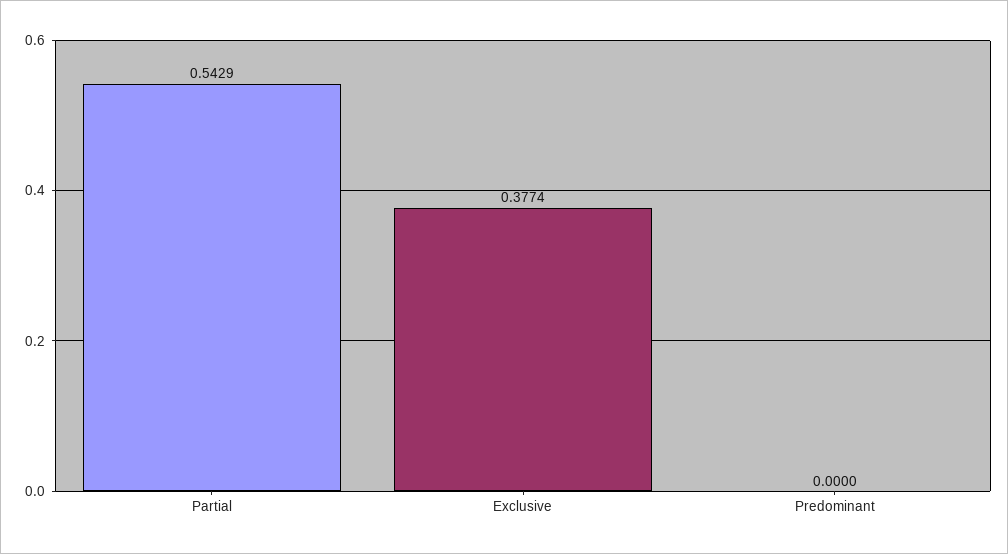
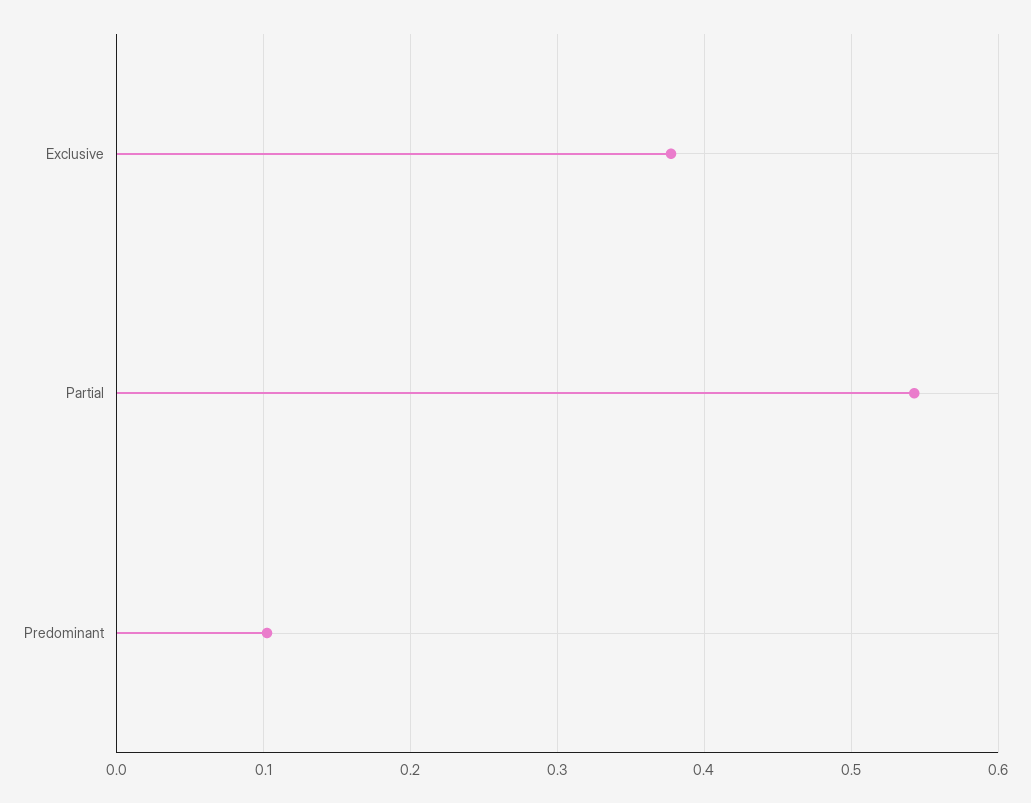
  {
    "Partial": 0.5429,
    "Exclusive": 0.3774,
-   "Predominant": 0
+   "Predominant": 0.1
  }

